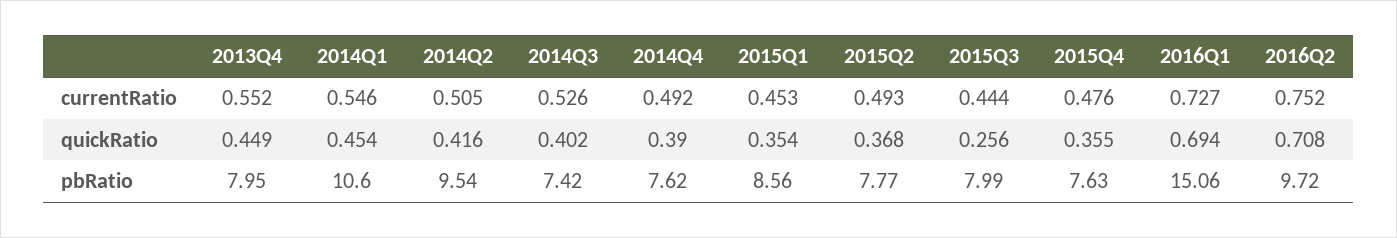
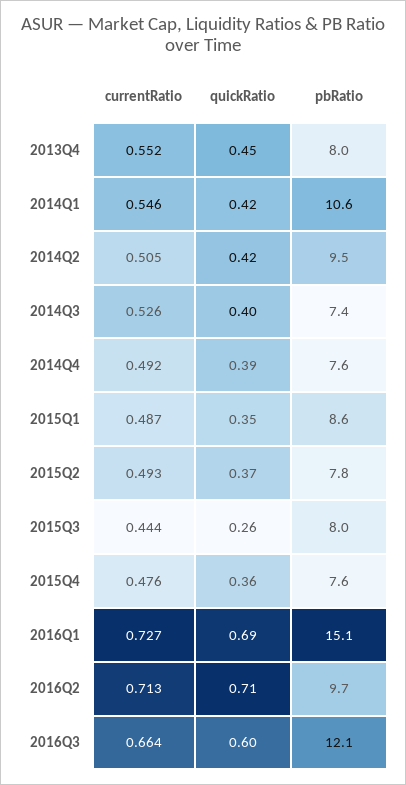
  {
    "2013Q4": {
      "currentRatio": 0.552,
      "quickRatio": 0.449,
      "pbRatio": 7.95
    },
    "2014Q1": {
      "currentRatio": 0.546,
-     "quickRatio": 0.454,
+     "quickRatio": 0.42,
      "pbRatio": 10.6
    },
    "2014Q2": {
      "currentRatio": 0.505,
      "quickRatio": 0.416,
      "pbRatio": 9.54
    },
    "2014Q3": {
      "currentRatio": 0.526,
      "quickRatio": 0.402,
      "pbRatio": 7.42
    },
    "2014Q4": {
      "currentRatio": 0.492,
      "quickRatio": 0.39,
      "pbRatio": 7.62
    },
    "2015Q1": {
-     "currentRatio": 0.453,
+     "currentRatio": 0.487,
      "quickRatio": 0.354,
      "pbRatio": 8.56
    },
    "2015Q2": {
      "currentRatio": 0.493,
      "quickRatio": 0.368,
      "pbRatio": 7.77
    },
    "2015Q3": {
      "currentRatio": 0.444,
      "quickRatio": 0.256,
      "pbRatio": 7.99
    },
    "2015Q4": {
      "currentRatio": 0.476,
      "quickRatio": 0.355,
      "pbRatio": 7.63
    },
    "2016Q1": {
      "currentRatio": 0.727,
      "quickRatio": 0.694,
      "pbRatio": 15.06
    },
    "2016Q2": {
-     "currentRatio": 0.752,
+     "currentRatio": 0.713,
      "quickRatio": 0.708,
      "pbRatio": 9.72
-   }
+   },
+   "2016Q3": {
+     "currentRatio": 0.664,
+     "quickRatio": 0.6,
+     "pbRatio": 12.1
+   }
  }

